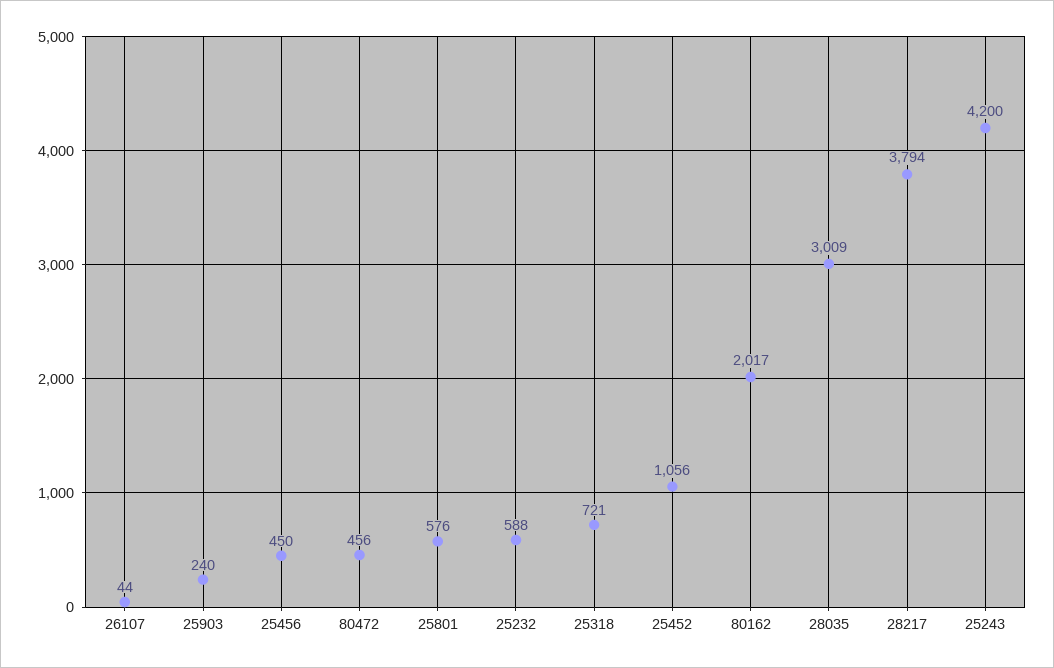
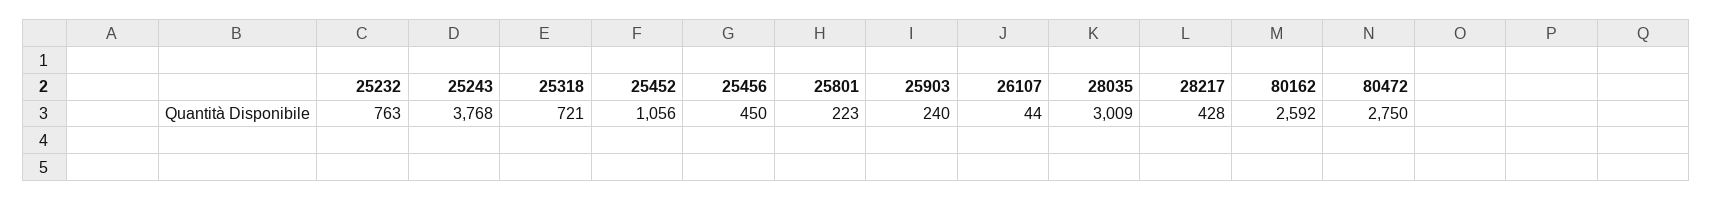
  {
    "26107": 44,
    "25903": 240,
    "25456": 450,
-   "80472": 456,
+   "80472": 2750,
-   "25801": 576,
+   "25801": 223,
-   "25232": 588,
+   "25232": 763,
    "25318": 721,
    "25452": 1056,
-   "80162": 2017,
+   "80162": 2592,
    "28035": 3009,
-   "28217": 3794,
+   "28217": 428,
-   "25243": 4200
+   "25243": 3768
  }

